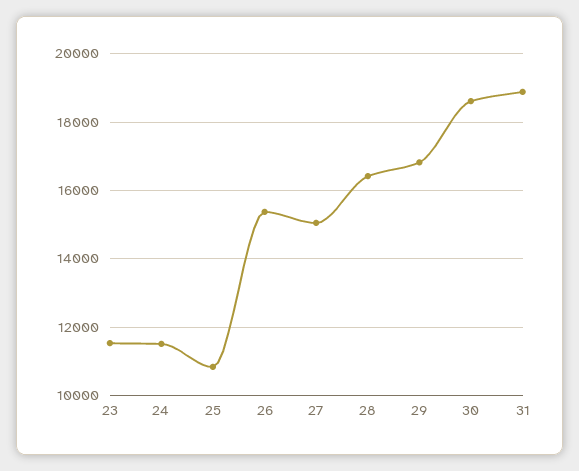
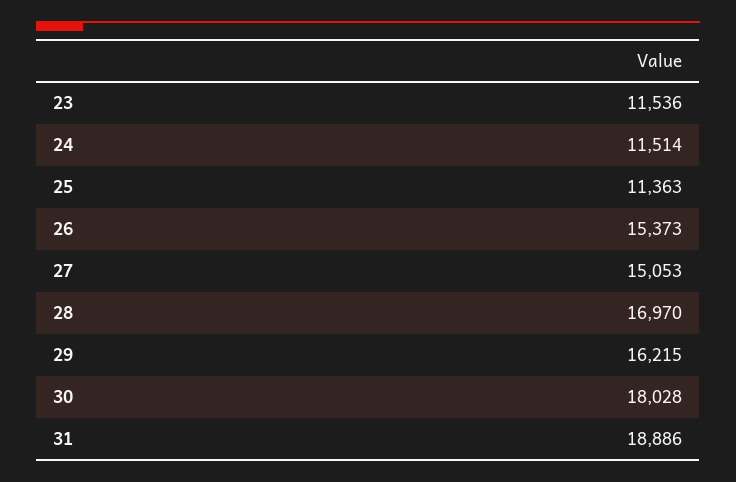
  {
    "23": 11536,
    "24": 11514,
-   "25": 10800,
+   "25": 11363,
    "26": 15373,
    "27": 15053,
-   "28": 16400,
+   "28": 16970,
-   "29": 16800,
+   "29": 16215,
-   "30": 18600,
+   "30": 18028,
    "31": 18886
  }

